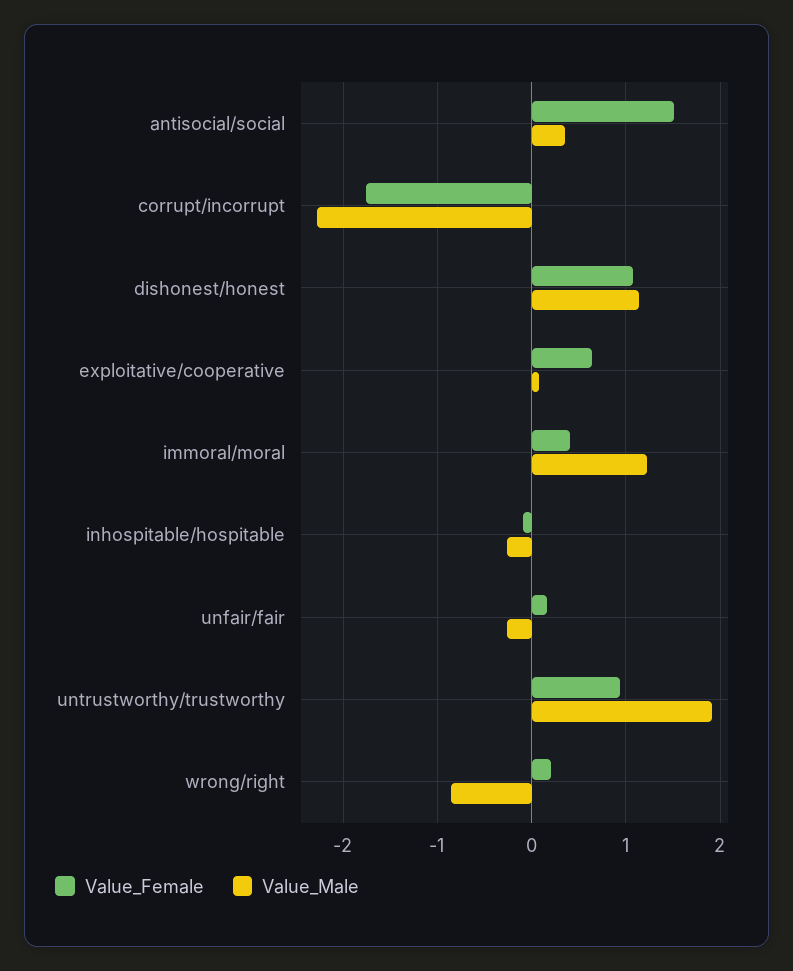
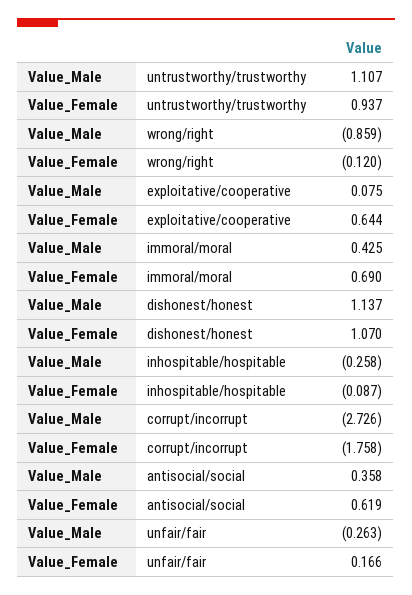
  {
    "Value_Female": {
-     "antisocial/social": 1.5,
+     "antisocial/social": 0.619,
      "corrupt/incorrupt": -1.758,
      "dishonest/honest": 1.07,
      "exploitative/cooperative": 0.644,
-     "immoral/moral": 0.4,
+     "immoral/moral": 0.69,
      "inhospitable/hospitable": -0.087,
      "unfair/fair": 0.166,
      "untrustworthy/trustworthy": 0.937,
-     "wrong/right": 0.2
+     "wrong/right": -0.12
    },
    "Value_Male": {
      "antisocial/social": 0.358,
-     "corrupt/incorrupt": -2.3,
+     "corrupt/incorrupt": -2.726,
      "dishonest/honest": 1.137,
      "exploitative/cooperative": 0.075,
-     "immoral/moral": 1.2,
+     "immoral/moral": 0.425,
      "inhospitable/hospitable": -0.258,
      "unfair/fair": -0.263,
-     "untrustworthy/trustworthy": 1.9,
+     "untrustworthy/trustworthy": 1.107,
      "wrong/right": -0.859
    }
  }

